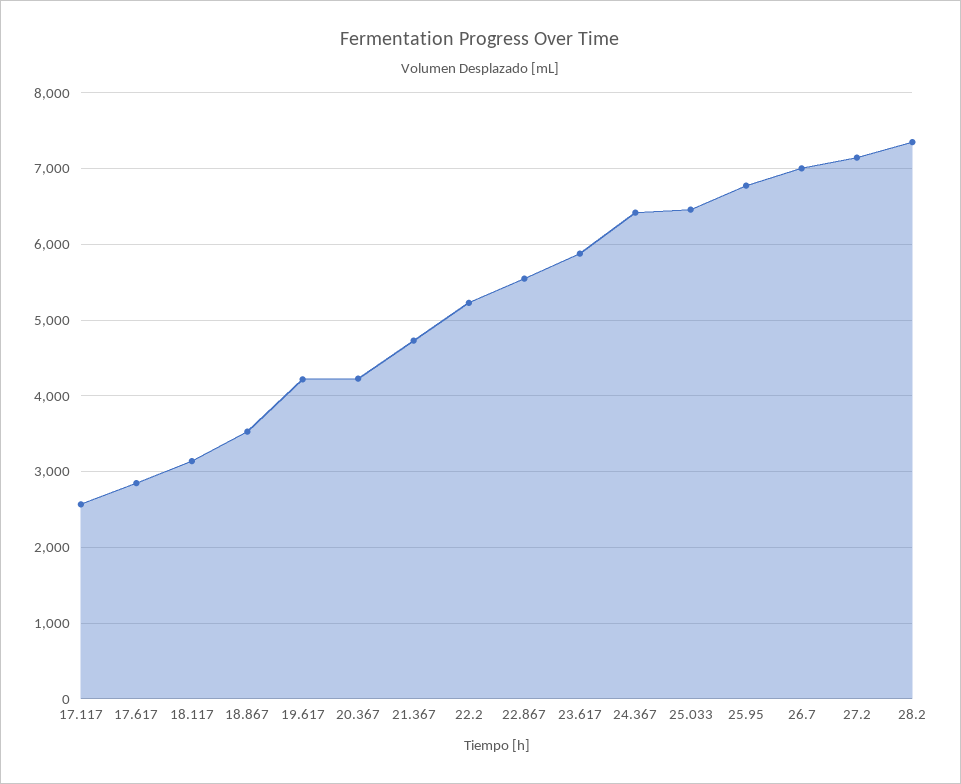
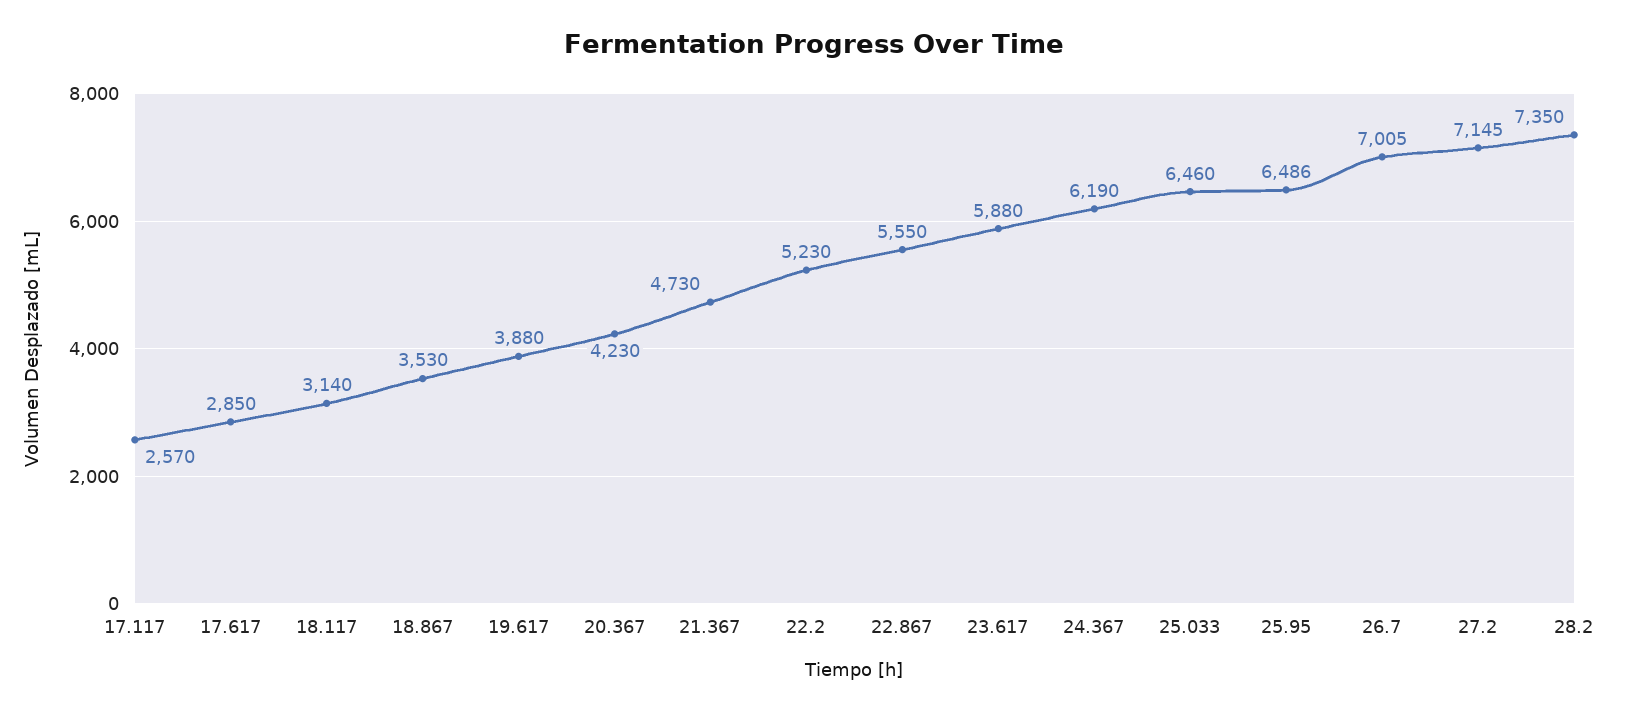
  {
    "17.117": 2570,
    "17.617": 2850,
    "18.117": 3140,
    "18.867": 3530,
-   "19.617": 4200,
+   "19.617": 3880,
    "20.367": 4230,
    "21.367": 4730,
    "22.2": 5230,
    "22.867": 5550,
    "23.617": 5880,
-   "24.367": 6400,
+   "24.367": 6190,
    "25.033": 6460,
-   "25.95": 6800,
+   "25.95": 6486,
    "26.7": 7005,
    "27.2": 7145,
    "28.2": 7350
  }

